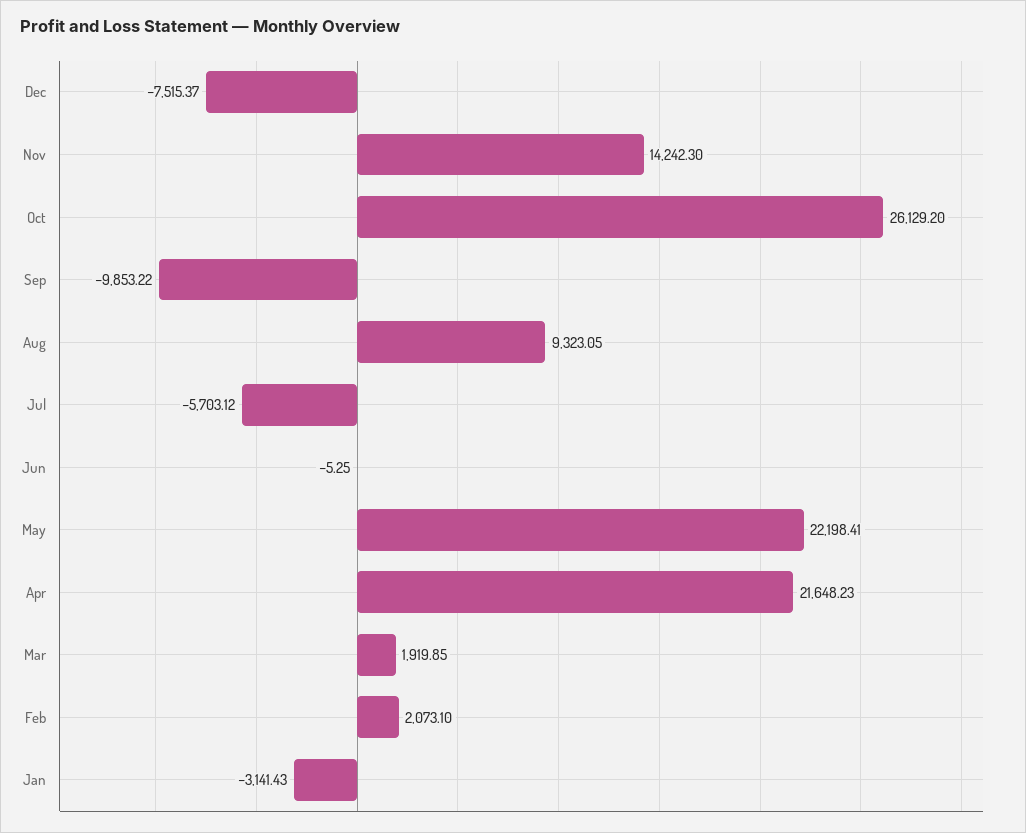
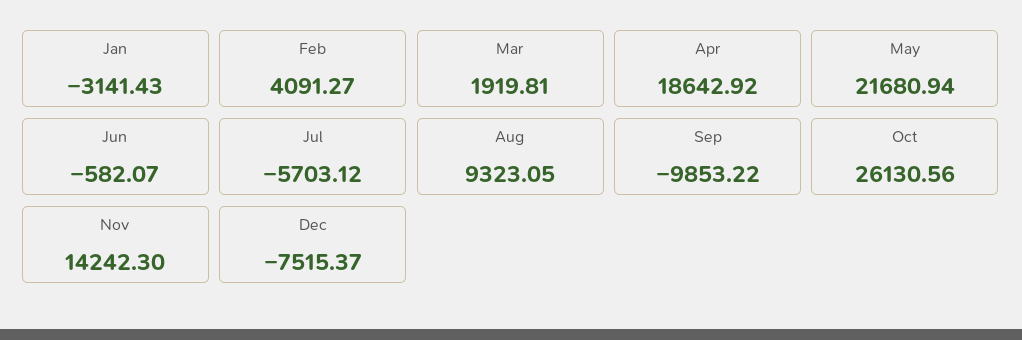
  {
    "Dec": -7515.37,
    "Nov": 14242.3,
-   "Oct": 26129.2,
+   "Oct": 26130.56,
    "Sep": -9853.22,
    "Aug": 9323.05,
    "Jul": -5703.12,
-   "Jun": -5.25,
+   "Jun": -582.07,
-   "May": 22198.41,
+   "May": 21680.94,
-   "Apr": 21648.23,
+   "Apr": 18642.92,
-   "Mar": 1919.85,
+   "Mar": 1919.81,
-   "Feb": 2073.1,
+   "Feb": 4091.27,
    "Jan": -3141.43
  }

